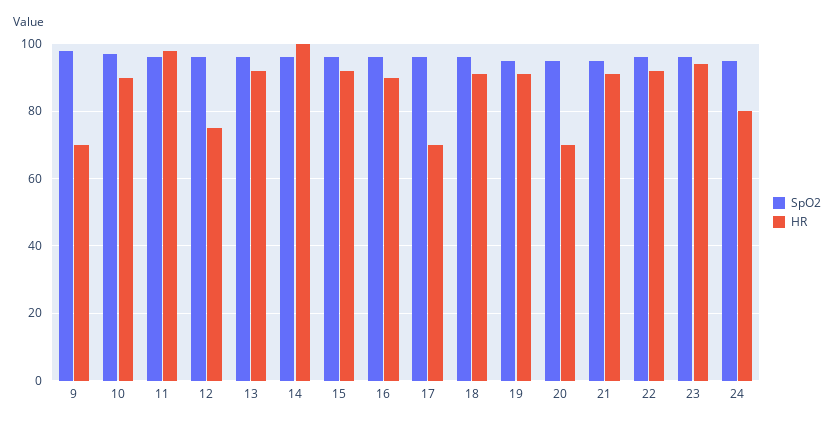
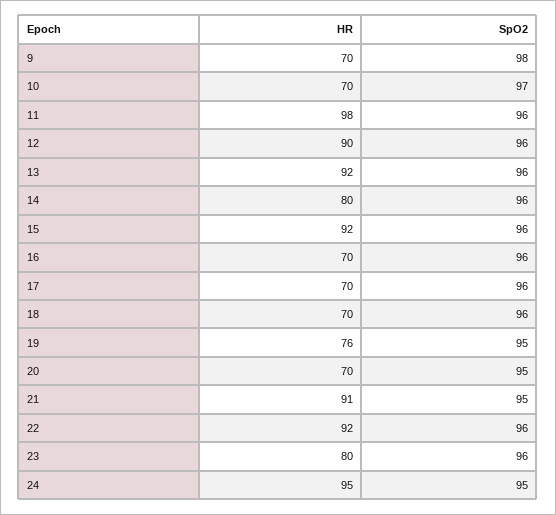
  {
    "SpO2": {
      "9": 98,
      "10": 97,
      "11": 96,
      "12": 96,
      "13": 96,
      "14": 96,
      "15": 96,
      "16": 96,
      "17": 96,
      "18": 96,
      "19": 95,
      "20": 95,
      "21": 95,
      "22": 96,
      "23": 96,
      "24": 95
    },
    "HR": {
      "9": 70,
-     "10": 90,
+     "10": 70,
      "11": 98,
-     "12": 75,
+     "12": 90,
      "13": 92,
-     "14": 100,
+     "14": 80,
      "15": 92,
-     "16": 90,
+     "16": 70,
      "17": 70,
-     "18": 90,
+     "18": 70,
-     "19": 90,
+     "19": 76,
      "20": 70,
      "21": 91,
      "22": 92,
-     "23": 95,
+     "23": 80,
-     "24": 80
+     "24": 95
    }
  }

